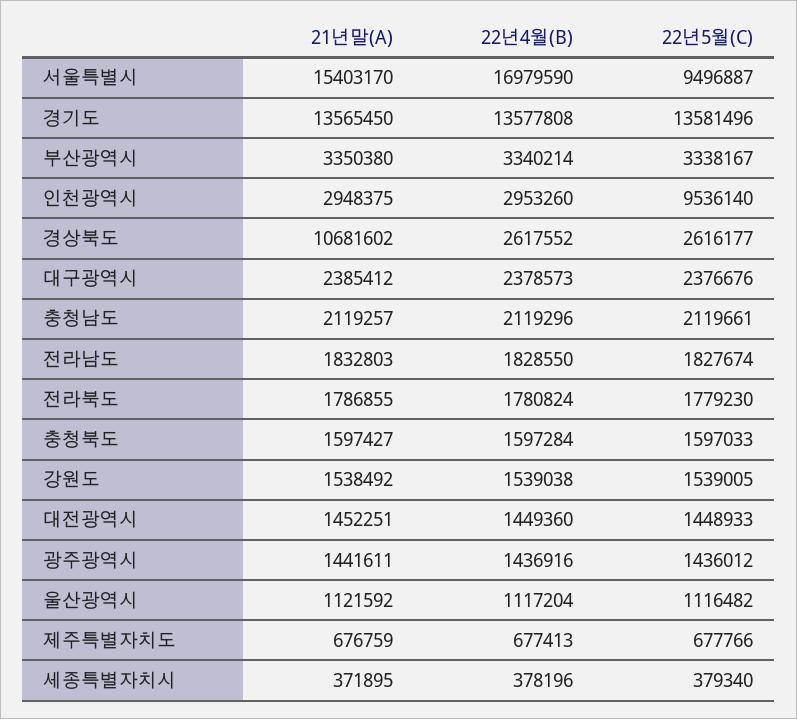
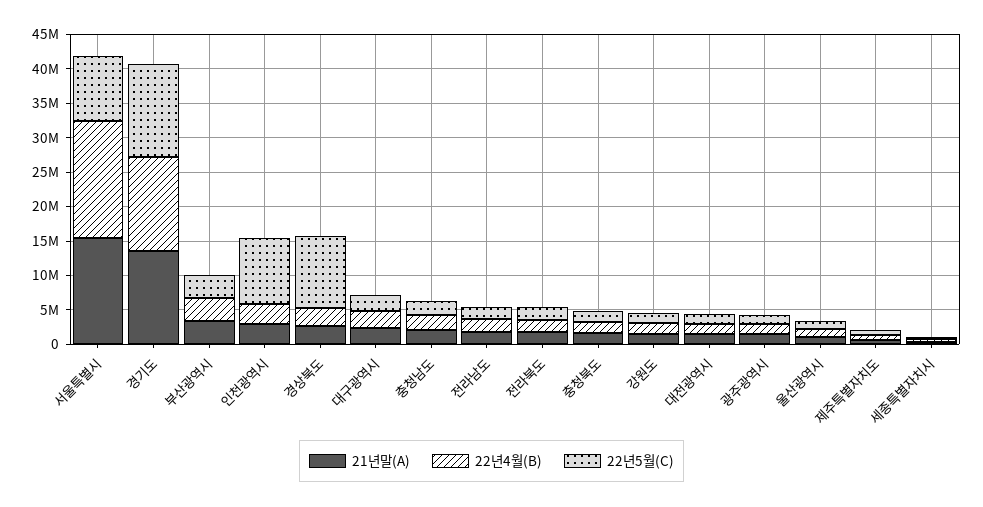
  {
    "21년말(A)": {
      "서울특별시": 15403170,
      "경기도": 13565450,
      "부산광역시": 3350380,
      "인천광역시": 2948375,
-     "경상북도": 10681602,
+     "경상북도": 2500000,
      "대구광역시": 2385412,
      "충청남도": 2119257,
      "전라남도": 1832803,
      "전라북도": 1786855,
      "충청북도": 1597427,
      "강원도": 1538492,
      "대전광역시": 1452251,
      "광주광역시": 1441611,
      "울산광역시": 1121592,
      "제주특별자치도": 676759,
      "세종특별자치시": 371895
    },
    "22년4월(B)": {
      "서울특별시": 16979590,
      "경기도": 13577808,
      "부산광역시": 3340214,
      "인천광역시": 2953260,
      "경상북도": 2617552,
      "대구광역시": 2378573,
      "충청남도": 2119296,
      "전라남도": 1828550,
      "전라북도": 1780824,
      "충청북도": 1597284,
      "강원도": 1539038,
      "대전광역시": 1449360,
      "광주광역시": 1436916,
      "울산광역시": 1117204,
      "제주특별자치도": 677413,
      "세종특별자치시": 378196
    },
    "22년5월(C)": {
      "서울특별시": 9496887,
      "경기도": 13581496,
      "부산광역시": 3338167,
      "인천광역시": 9536140,
-     "경상북도": 2616177,
+     "경상북도": 10000000,
      "대구광역시": 2376676,
      "충청남도": 2119661,
      "전라남도": 1827674,
      "전라북도": 1779230,
      "충청북도": 1597033,
      "강원도": 1539005,
      "대전광역시": 1448933,
      "광주광역시": 1436012,
      "울산광역시": 1116482,
      "제주특별자치도": 677766,
      "세종특별자치시": 379340
    }
  }

